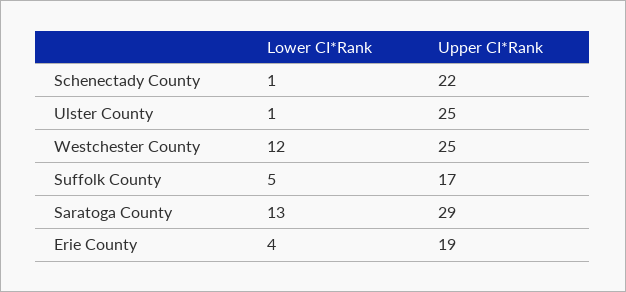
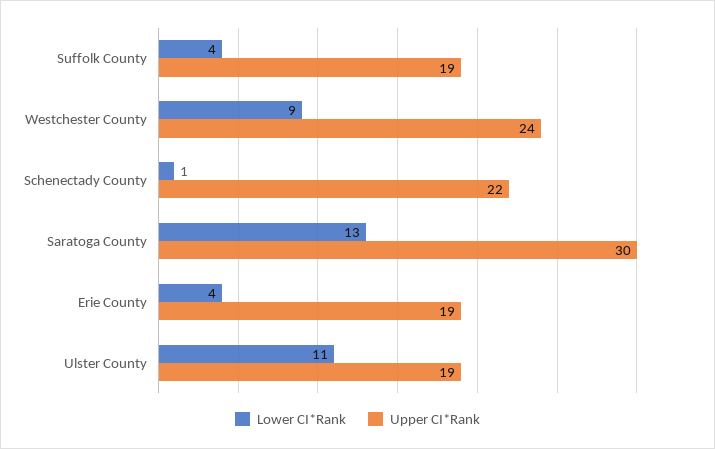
  {
    "Lower CI*Rank": {
      "Schenectady County": 1,
-     "Ulster County": 1,
+     "Ulster County": 11,
-     "Westchester County": 12,
+     "Westchester County": 9,
-     "Suffolk County": 5,
+     "Suffolk County": 4,
      "Saratoga County": 13,
      "Erie County": 4
    },
    "Upper CI*Rank": {
      "Schenectady County": 22,
-     "Ulster County": 25,
+     "Ulster County": 19,
-     "Westchester County": 25,
+     "Westchester County": 24,
-     "Suffolk County": 17,
+     "Suffolk County": 19,
-     "Saratoga County": 29,
+     "Saratoga County": 30,
      "Erie County": 19
    }
  }

